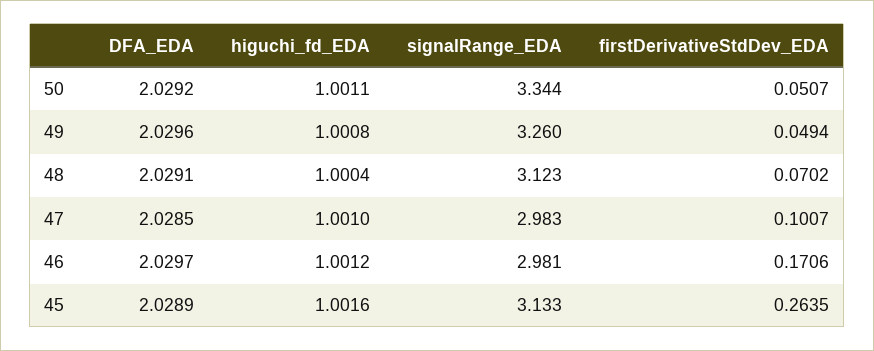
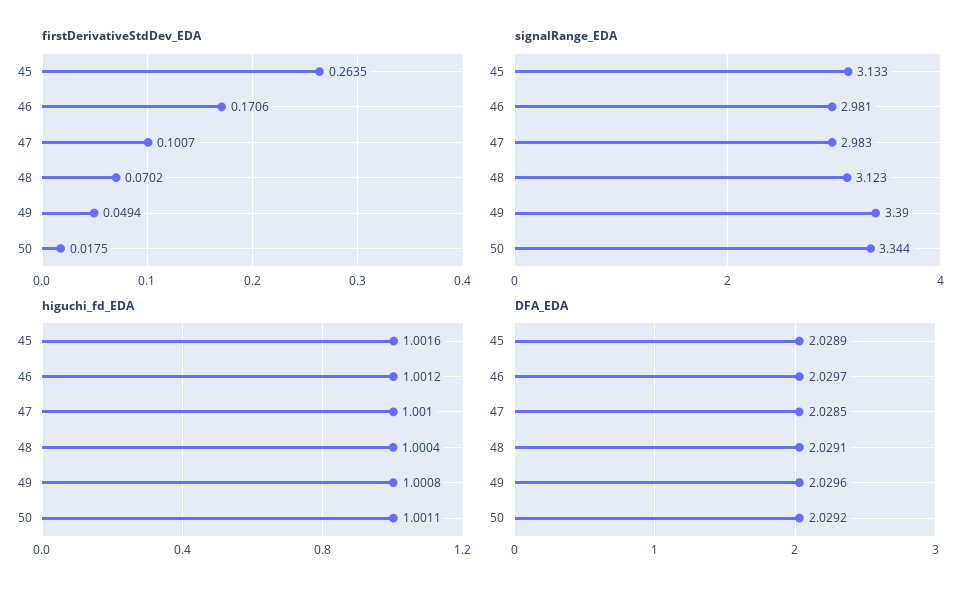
  {
    "DFA_EDA": {
      "50": 2.0292,
      "49": 2.0296,
      "48": 2.0291,
      "47": 2.0285,
      "46": 2.0297,
      "45": 2.0289
    },
    "higuchi_fd_EDA": {
      "50": 1.0011,
      "49": 1.0008,
      "48": 1.0004,
      "47": 1.001,
      "46": 1.0012,
      "45": 1.0016
    },
    "signalRange_EDA": {
      "50": 3.344,
-     "49": 3.26,
+     "49": 3.39,
      "48": 3.123,
      "47": 2.983,
      "46": 2.981,
      "45": 3.133
    },
    "firstDerivativeStdDev_EDA": {
-     "50": 0.0507,
+     "50": 0.0175,
      "49": 0.0494,
      "48": 0.0702,
      "47": 0.1007,
      "46": 0.1706,
      "45": 0.2635
    }
  }

